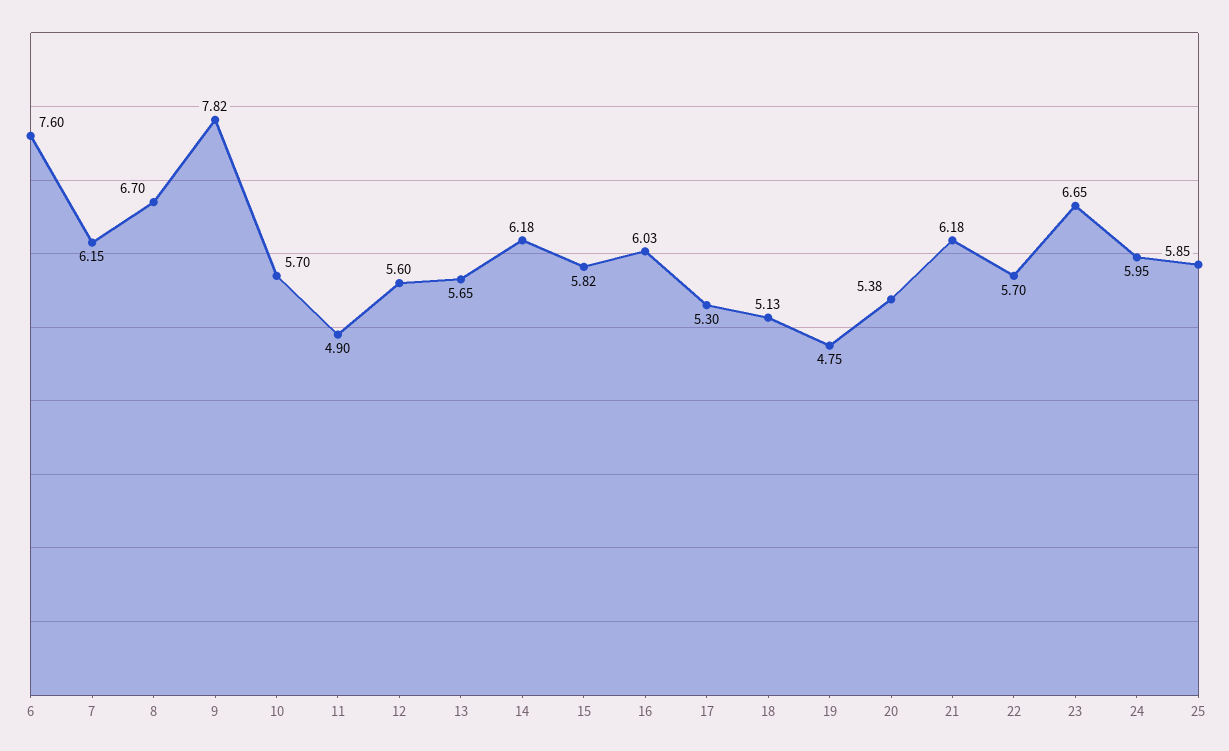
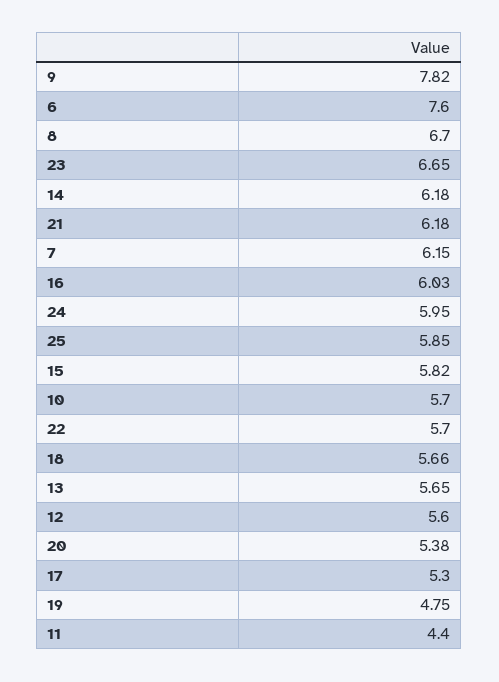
  {
    "6": 7.6,
    "7": 6.15,
    "8": 6.7,
    "9": 7.82,
    "10": 5.7,
-   "11": 4.9,
+   "11": 4.4,
    "12": 5.6,
    "13": 5.65,
    "14": 6.18,
    "15": 5.82,
    "16": 6.03,
    "17": 5.3,
-   "18": 5.13,
+   "18": 5.66,
    "19": 4.75,
    "20": 5.38,
    "21": 6.18,
    "22": 5.7,
    "23": 6.65,
    "24": 5.95,
    "25": 5.85
  }

